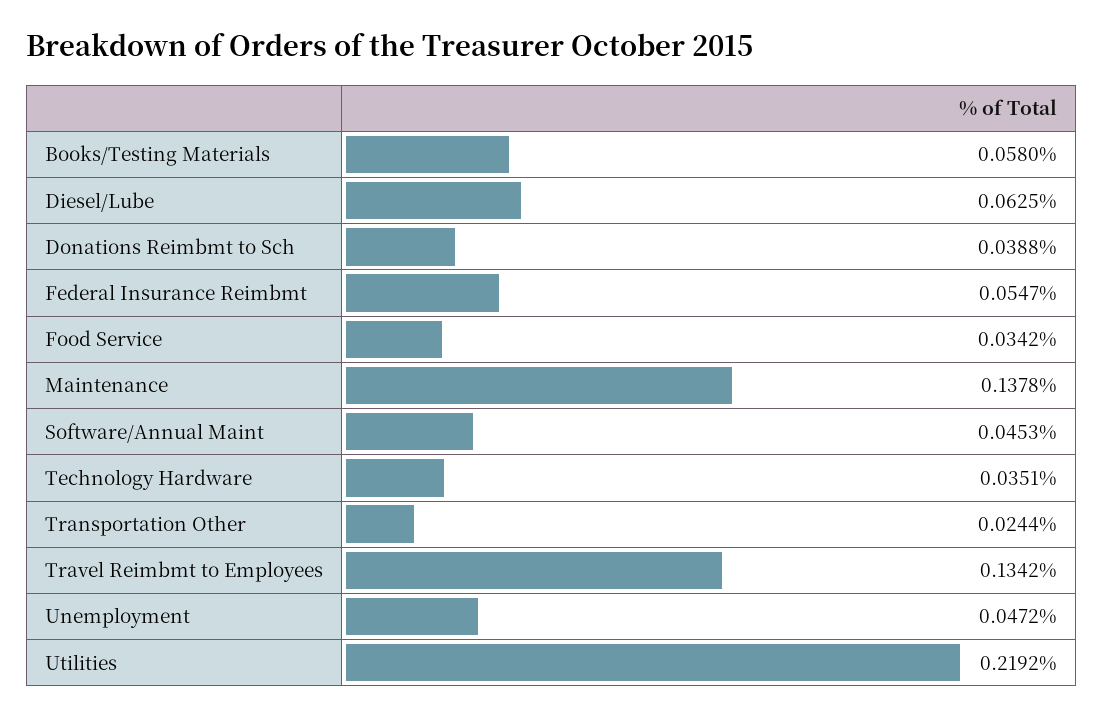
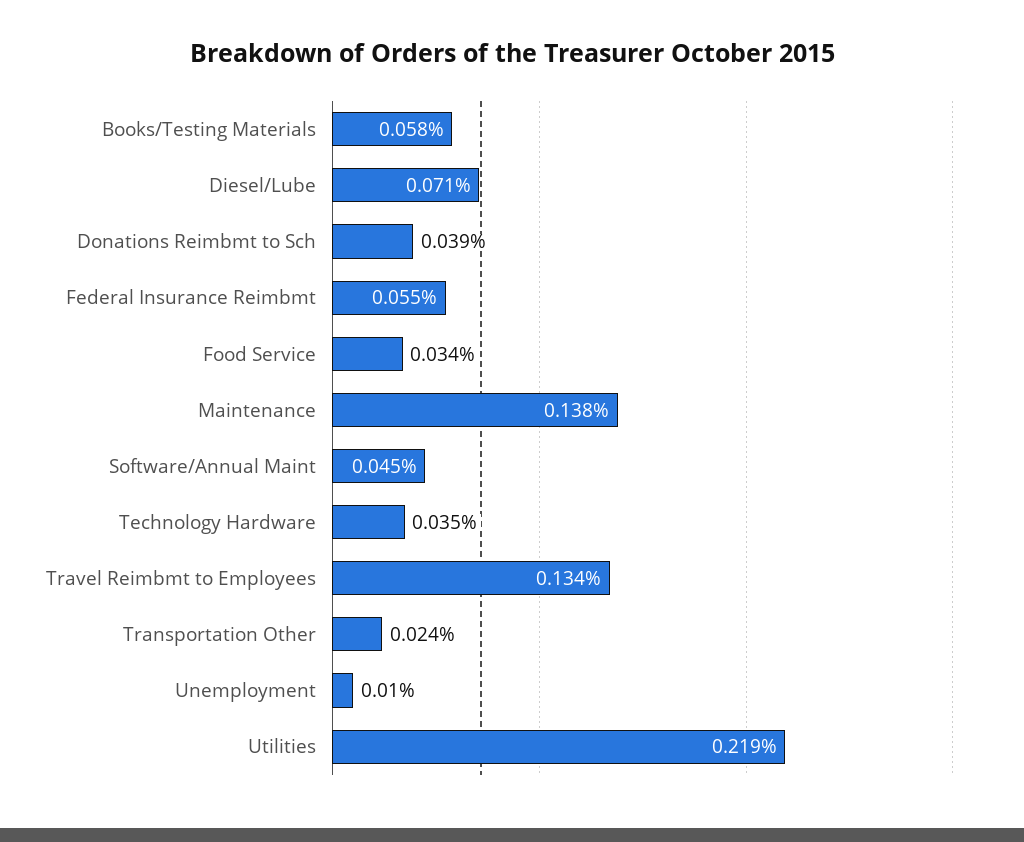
  {
    "Books/Testing Materials": 0.058,
-   "Diesel/Lube": 0.0625,
+   "Diesel/Lube": 0.071,
    "Donations Reimbmt to Sch": 0.0388,
    "Federal Insurance Reimbmt": 0.0547,
    "Food Service": 0.0342,
    "Maintenance": 0.1378,
    "Software/Annual Maint": 0.0453,
    "Technology Hardware": 0.0351,
    "Transportation Other": 0.0244,
    "Travel Reimbmt to Employees": 0.1342,
-   "Unemployment": 0.0472,
+   "Unemployment": 0.01,
    "Utilities": 0.2192
  }

